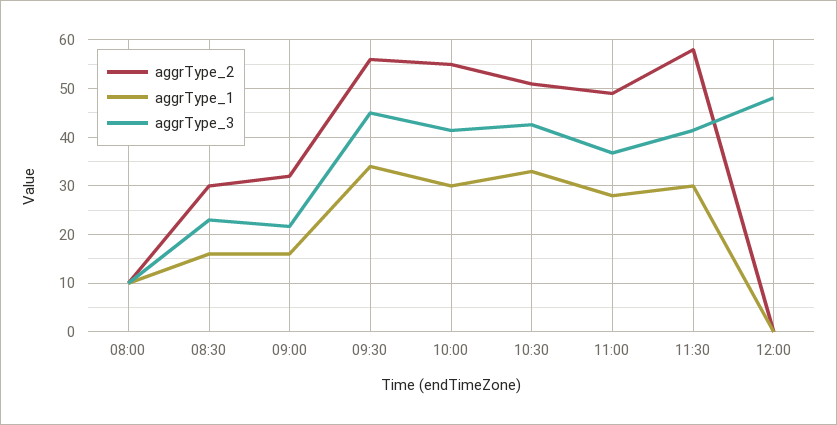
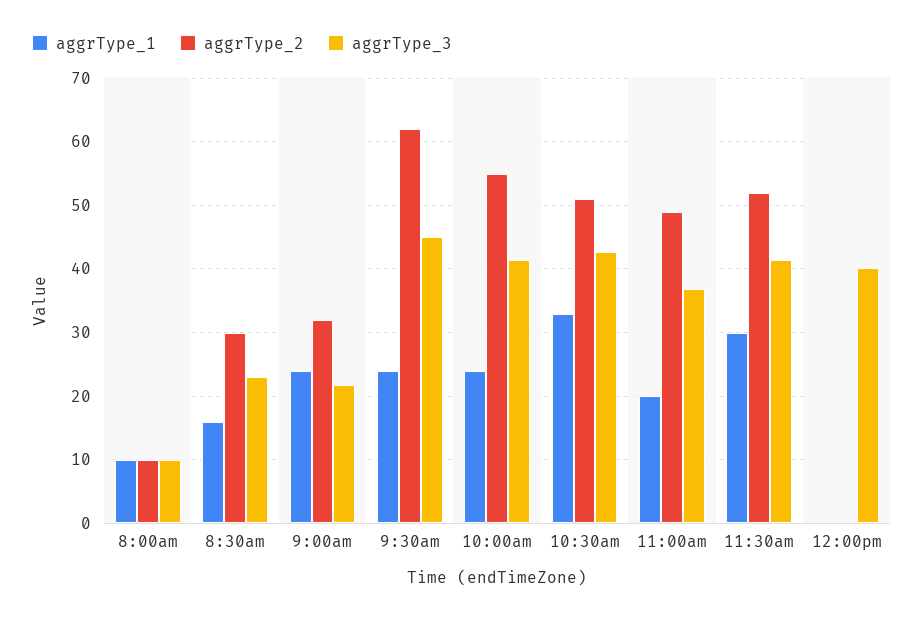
  {
    "aggrType_2": {
      "08:00": 10,
      "08:30": 30,
      "09:00": 32,
-     "09:30": 56,
+     "09:30": 62,
      "10:00": 55,
      "10:30": 51,
      "11:00": 49,
-     "11:30": 58,
+     "11:30": 52,
      "12:00": 0
    },
    "aggrType_1": {
      "08:00": 10,
      "08:30": 16,
-     "09:00": 16,
+     "09:00": 24,
-     "09:30": 34,
+     "09:30": 24,
-     "10:00": 30,
+     "10:00": 24,
      "10:30": 33,
-     "11:00": 28,
+     "11:00": 20,
      "11:30": 30,
      "12:00": 0
    },
    "aggrType_3": {
      "08:00": 10,
      "08:30": 23,
      "09:00": 22,
      "09:30": 45,
      "10:00": 41,
      "10:30": 43,
      "11:00": 37,
      "11:30": 41,
-     "12:00": 48
+     "12:00": 40
    }
  }

